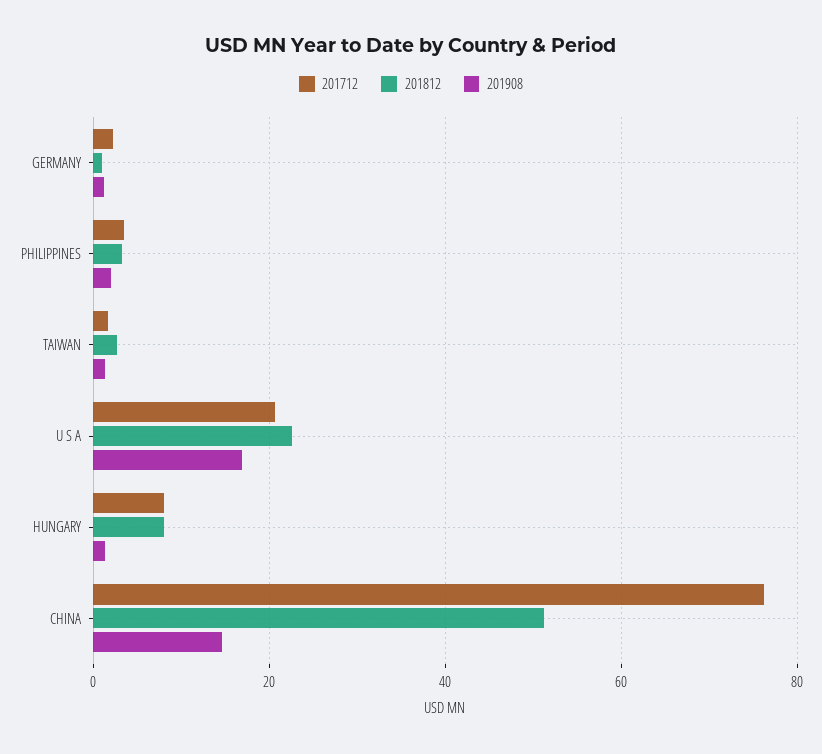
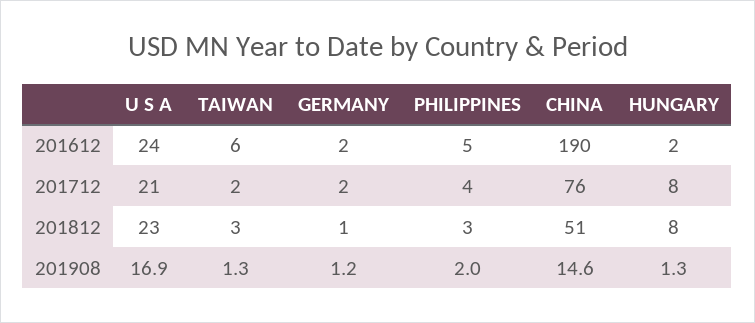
  {
    "201712": {
      "GERMANY": 2,
      "PHILIPPINES": 4,
      "TAIWAN": 2,
      "U S A": 21,
      "HUNGARY": 8,
      "CHINA": 76
    },
    "201812": {
      "GERMANY": 1,
      "PHILIPPINES": 3,
      "TAIWAN": 3,
      "U S A": 23,
      "HUNGARY": 8,
      "CHINA": 51
    },
    "201908": {
      "GERMANY": 1.2,
      "PHILIPPINES": 2,
      "TAIWAN": 1.3,
      "U S A": 16.9,
      "HUNGARY": 1.3,
      "CHINA": 14.6
-   }
+   },
+   "201612": {
+     "U S A": 24,
+     "TAIWAN": 6,
+     "GERMANY": 2,
+     "PHILIPPINES": 5,
+     "CHINA": 190,
+     "HUNGARY": 2
+   }
  }

